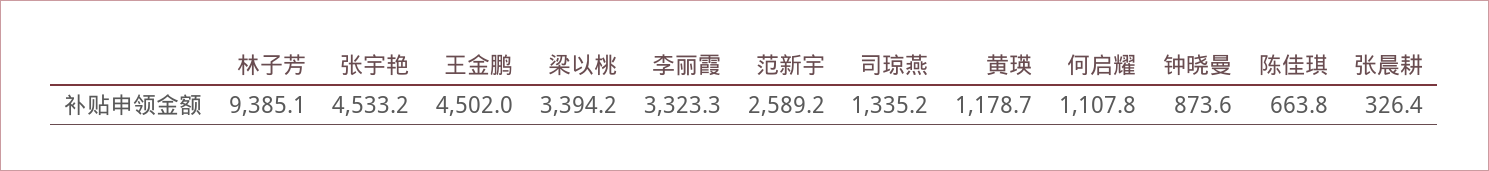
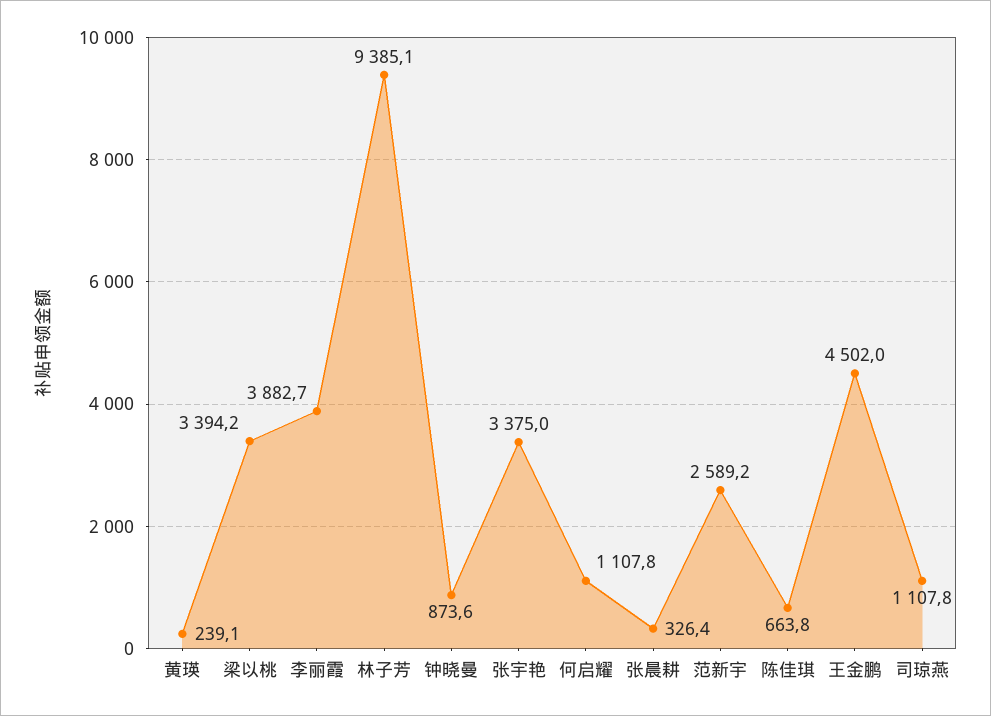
  {
    "林子芳": 9385.1,
-   "张宇艳": 4533.2,
+   "张宇艳": 3375,
    "王金鹏": 4502,
    "梁以桃": 3394.2,
-   "李丽霞": 3323.3,
+   "李丽霞": 3882.7,
    "范新宇": 2589.2,
-   "司琼燕": 1335.2,
+   "司琼燕": 1107.8,
-   "黄瑛": 1178.7,
+   "黄瑛": 239.1,
    "何启耀": 1107.8,
    "钟晓曼": 873.6,
    "陈佳琪": 663.8,
    "张晨耕": 326.4
  }

